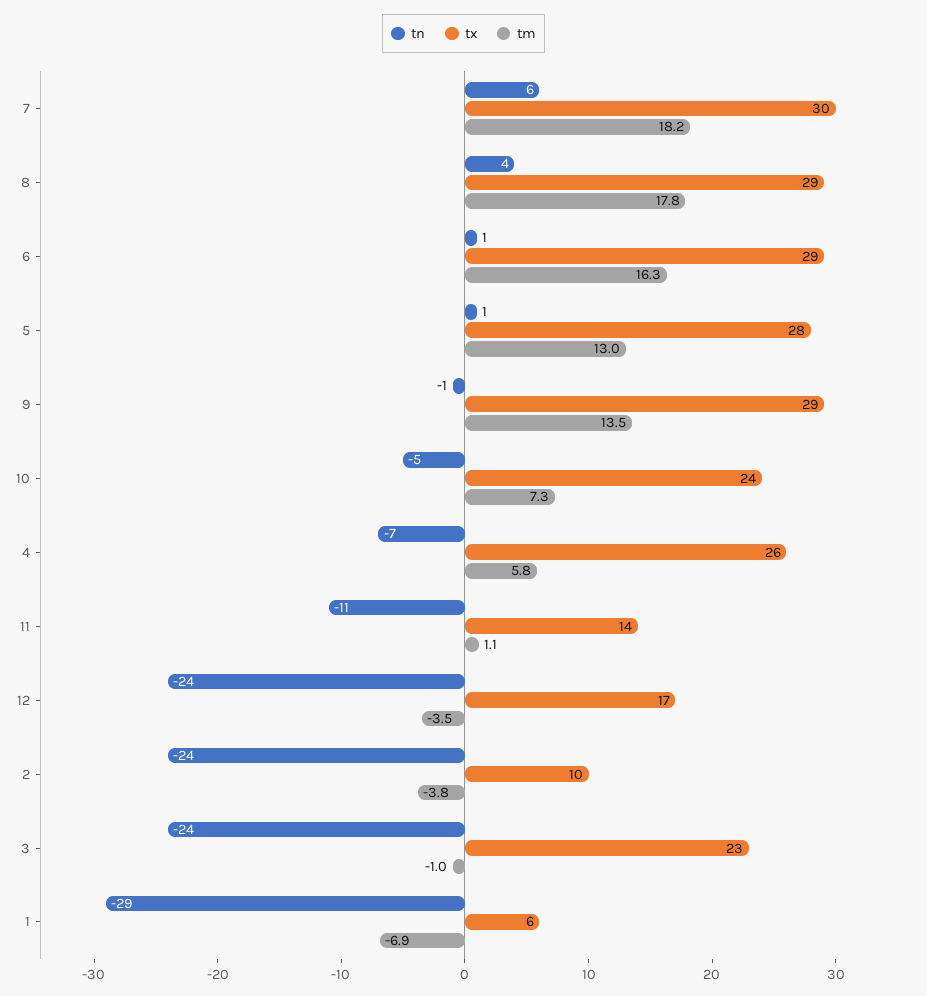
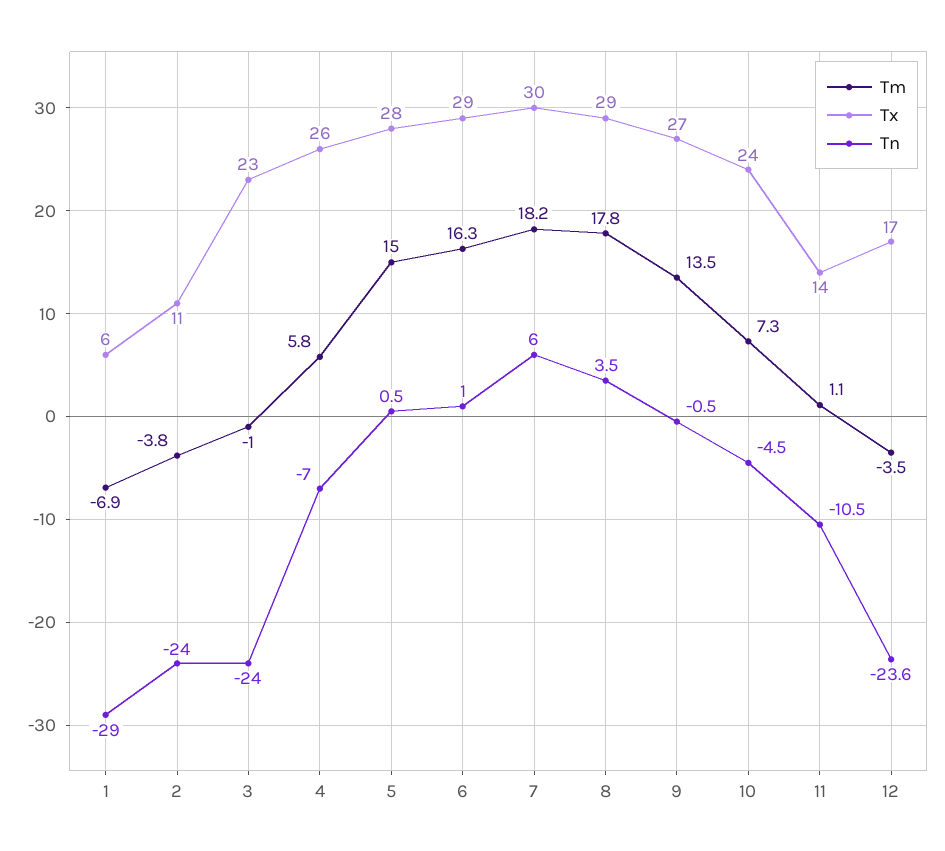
  {
    "tn": {
      "7": 6,
      "8": 3.5,
      "6": 1,
      "5": 0.5,
      "9": -0.5,
      "10": -4.5,
      "4": -7,
      "11": -10.5,
      "12": -23.6,
      "2": -24,
      "3": -24,
      "1": -29
    },
    "tx": {
      "7": 30,
      "8": 29,
      "6": 29,
      "5": 28,
-     "9": 29,
+     "9": 27,
      "10": 24,
      "4": 26,
      "11": 14,
      "12": 17,
-     "2": 10,
+     "2": 11,
      "3": 23,
      "1": 6
    },
    "tm": {
      "7": 18.2,
      "8": 17.8,
      "6": 16.3,
-     "5": 13,
+     "5": 15,
      "9": 13.5,
      "10": 7.3,
      "4": 5.8,
      "11": 1.1,
      "12": -3.5,
      "2": -3.8,
      "3": -1,
      "1": -6.9
    }
  }

